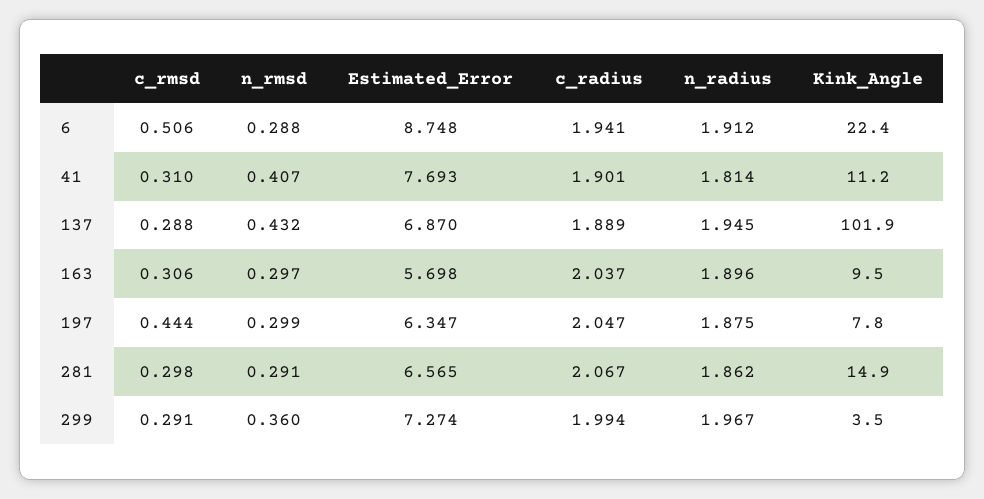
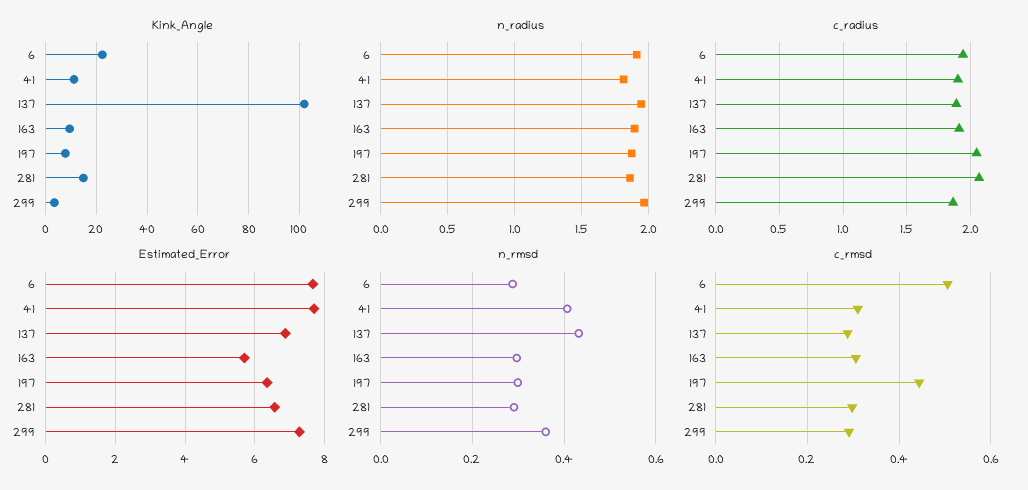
  {
    "c_rmsd": {
      "6": 0.506,
      "41": 0.31,
      "137": 0.288,
      "163": 0.306,
      "197": 0.444,
      "281": 0.298,
      "299": 0.291
    },
    "n_rmsd": {
      "6": 0.288,
      "41": 0.407,
      "137": 0.432,
      "163": 0.297,
      "197": 0.299,
      "281": 0.291,
      "299": 0.36
    },
    "Estimated_Error": {
-     "6": 8.748,
+     "6": 7.6,
      "41": 7.693,
      "137": 6.87,
      "163": 5.698,
      "197": 6.347,
      "281": 6.565,
      "299": 7.274
    },
    "c_radius": {
      "6": 1.941,
      "41": 1.901,
      "137": 1.889,
-     "163": 2.037,
+     "163": 1.9,
      "197": 2.047,
      "281": 2.067,
-     "299": 1.994
+     "299": 1.85
    },
    "n_radius": {
      "6": 1.912,
      "41": 1.814,
      "137": 1.945,
      "163": 1.896,
      "197": 1.875,
      "281": 1.862,
      "299": 1.967
    },
    "Kink_Angle": {
      "6": 22.4,
      "41": 11.2,
      "137": 101.9,
      "163": 9.5,
      "197": 7.8,
      "281": 14.9,
      "299": 3.5
    }
  }

